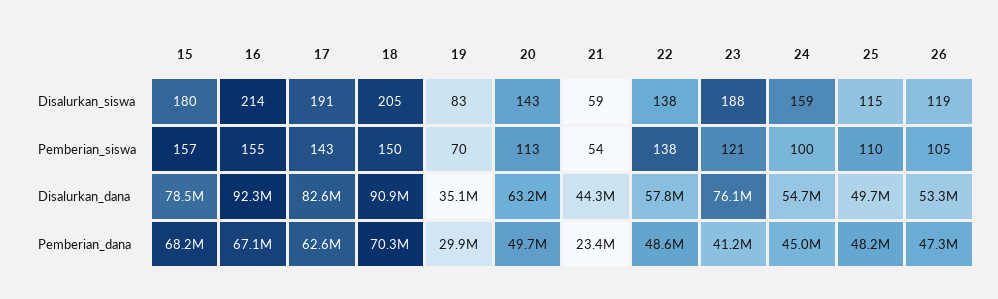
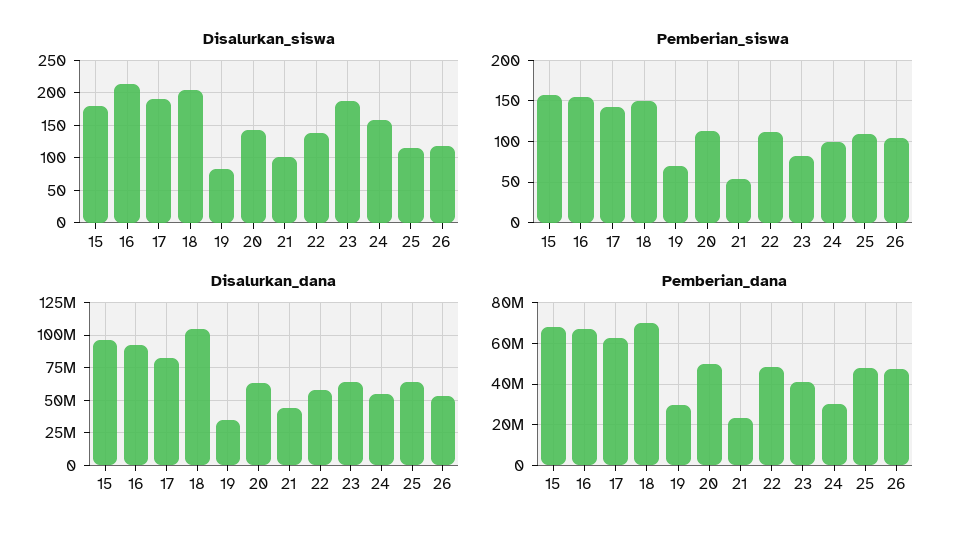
  {
    "Disalurkan_siswa": {
      "15": 180,
      "16": 214,
      "17": 191,
      "18": 205,
      "19": 83,
      "20": 143,
-     "21": 59,
+     "21": 100,
      "22": 138,
      "23": 188,
      "24": 159,
      "25": 115,
      "26": 119
    },
    "Pemberian_siswa": {
      "15": 157,
      "16": 155,
      "17": 143,
      "18": 150,
      "19": 70,
      "20": 113,
      "21": 54,
-     "22": 138,
+     "22": 110,
-     "23": 121,
+     "23": 80,
      "24": 100,
      "25": 110,
      "26": 105
    },
    "Disalurkan_dana": {
-     "15": 78500000,
+     "15": 95000000,
      "16": 92300000,
      "17": 82600000,
-     "18": 90900000,
+     "18": 105000000,
      "19": 35100000,
      "20": 63200000,
      "21": 44300000,
      "22": 57800000,
-     "23": 76100000,
+     "23": 65000000,
      "24": 54700000,
-     "25": 49700000,
+     "25": 65000000,
      "26": 53300000
    },
    "Pemberian_dana": {
      "15": 68200000,
      "16": 67100000,
      "17": 62600000,
      "18": 70300000,
      "19": 29900000,
      "20": 49700000,
      "21": 23400000,
      "22": 48600000,
      "23": 41200000,
-     "24": 45000000,
+     "24": 30000000,
      "25": 48200000,
      "26": 47300000
    }
  }

